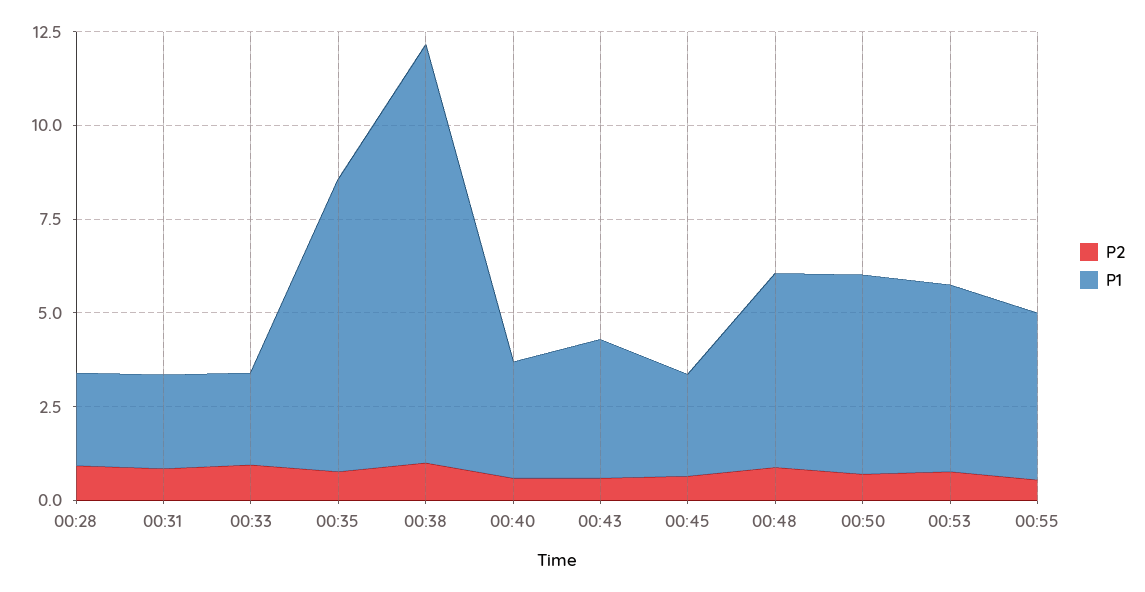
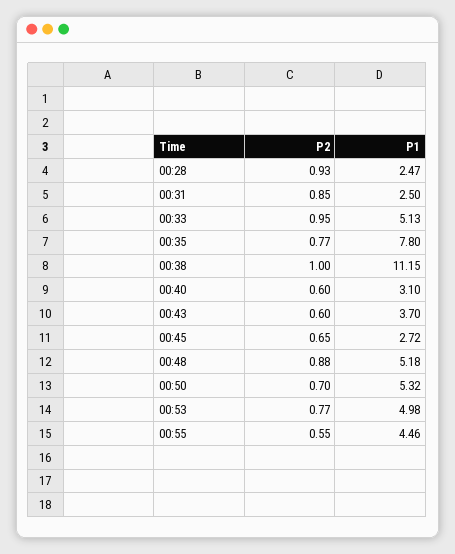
  {
    "P2": {
      "00:28": 0.93,
      "00:31": 0.85,
      "00:33": 0.95,
      "00:35": 0.77,
      "00:38": 1,
      "00:40": 0.6,
      "00:43": 0.6,
      "00:45": 0.65,
      "00:48": 0.88,
      "00:50": 0.7,
      "00:53": 0.77,
      "00:55": 0.55
    },
    "P1": {
      "00:28": 2.47,
      "00:31": 2.5,
-     "00:33": 2.5,
+     "00:33": 5.13,
      "00:35": 7.8,
      "00:38": 11.15,
      "00:40": 3.1,
      "00:43": 3.7,
      "00:45": 2.72,
      "00:48": 5.18,
      "00:50": 5.32,
      "00:53": 4.98,
      "00:55": 4.46
    }
  }

